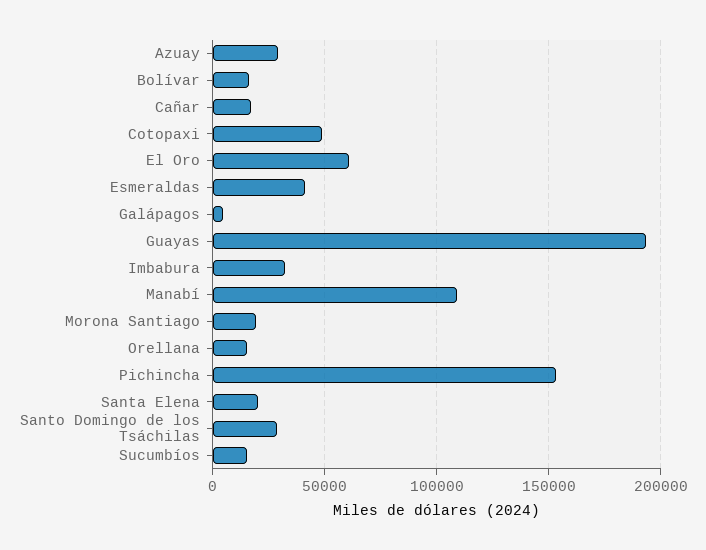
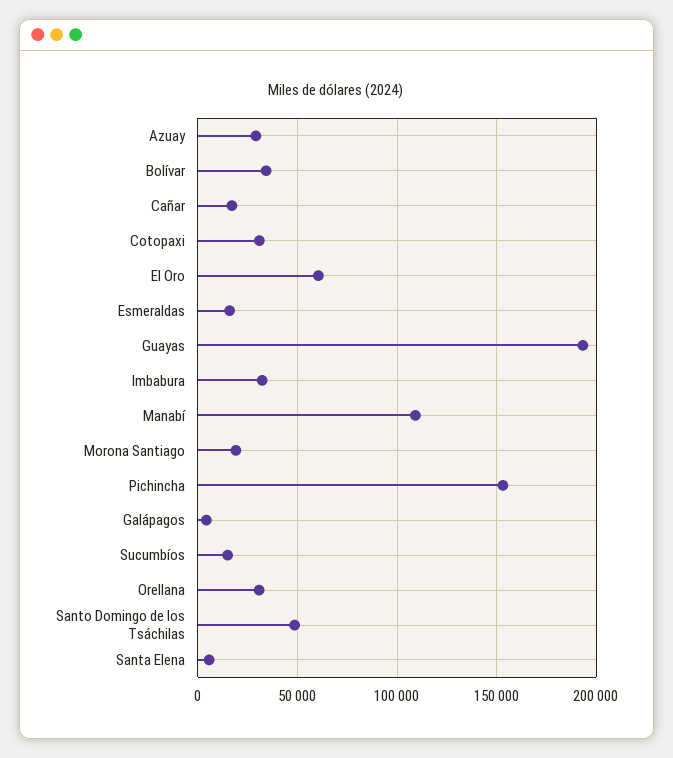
  {
    "Azuay": 30000,
-   "Bolívar": 15000,
+   "Bolívar": 35000,
    "Cañar": 15000,
-   "Cotopaxi": 50000,
+   "Cotopaxi": 30000,
    "El Oro": 60000,
-   "Esmeraldas": 40000,
+   "Esmeraldas": 15000,
    "Galápagos": 5000,
    "Guayas": 195000,
    "Imbabura": 30000,
    "Manabí": 110000,
    "Morona Santiago": 20000,
-   "Orellana": 15000,
+   "Orellana": 30000,
    "Pichincha": 155000,
-   "Santa Elena": 20000,
+   "Santa Elena": 5000,
-   "Santo Domingo de los Tsáchilas": 30000,
+   "Santo Domingo de los Tsáchilas": 50000,
    "Sucumbíos": 15000
  }

